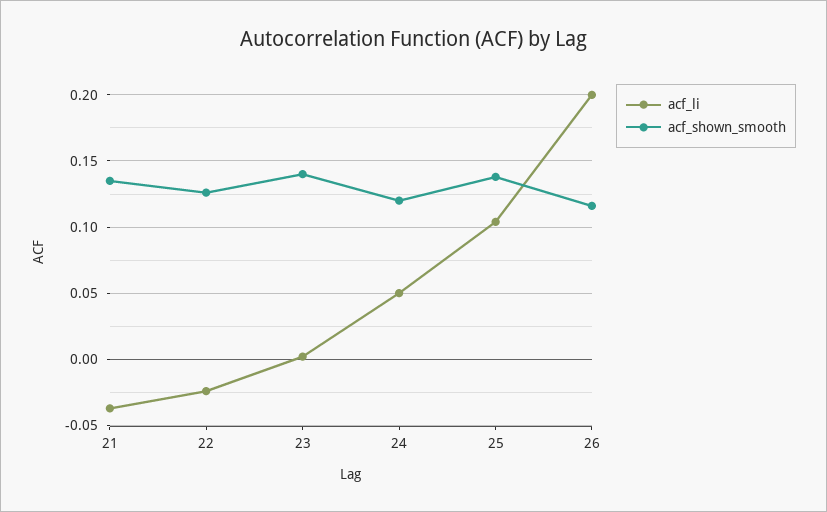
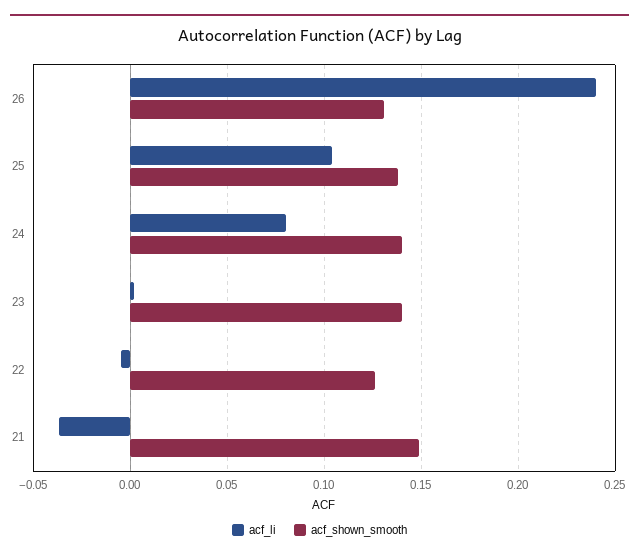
  {
    "acf_li": {
      "21": -0.035,
-     "22": -0.025,
+     "22": -0.005,
      "23": 0,
-     "24": 0.05,
+     "24": 0.08,
      "25": 0.105,
-     "26": 0.2
+     "26": 0.24
    },
    "acf_shown_smooth": {
-     "21": 0.135,
+     "21": 0.15,
      "22": 0.125,
      "23": 0.14,
-     "24": 0.12,
+     "24": 0.14,
      "25": 0.14,
-     "26": 0.115
+     "26": 0.13
    }
  }

